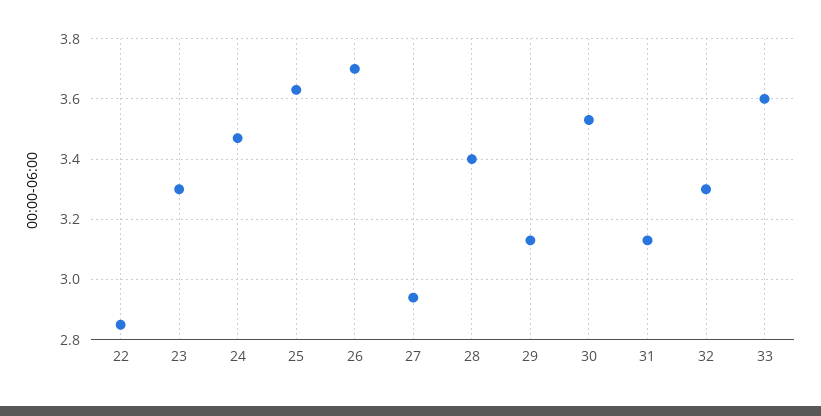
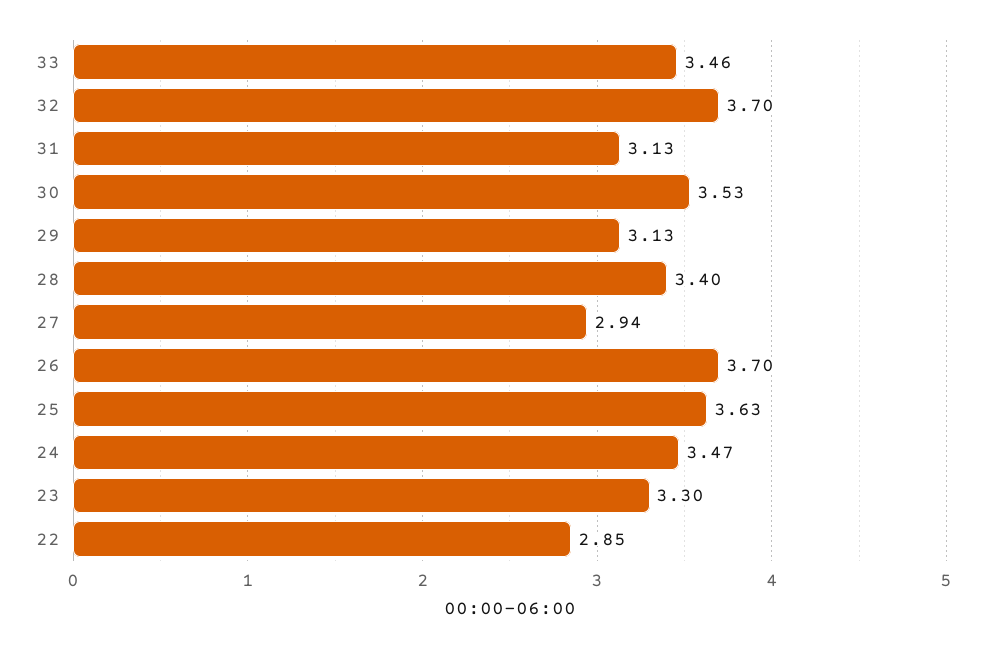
  {
    "22": 2.85,
    "23": 3.3,
    "24": 3.47,
    "25": 3.63,
    "26": 3.7,
    "27": 2.94,
    "28": 3.4,
    "29": 3.13,
    "30": 3.53,
    "31": 3.13,
-   "32": 3.3,
+   "32": 3.7,
-   "33": 3.6
+   "33": 3.46
  }

